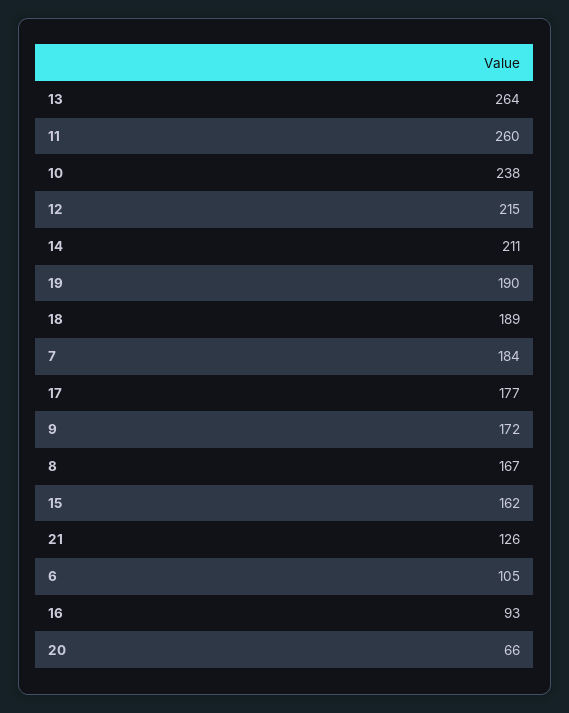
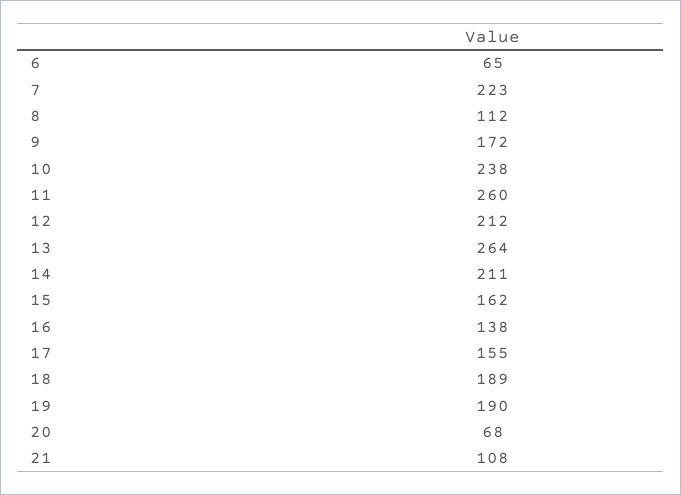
  {
    "13": 264,
    "11": 260,
    "10": 238,
-   "12": 215,
+   "12": 212,
    "14": 211,
    "19": 190,
    "18": 189,
-   "7": 184,
+   "7": 223,
-   "17": 177,
+   "17": 155,
    "9": 172,
-   "8": 167,
+   "8": 112,
    "15": 162,
-   "21": 126,
+   "21": 108,
-   "6": 105,
+   "6": 65,
-   "16": 93,
+   "16": 138,
-   "20": 66
+   "20": 68
  }

